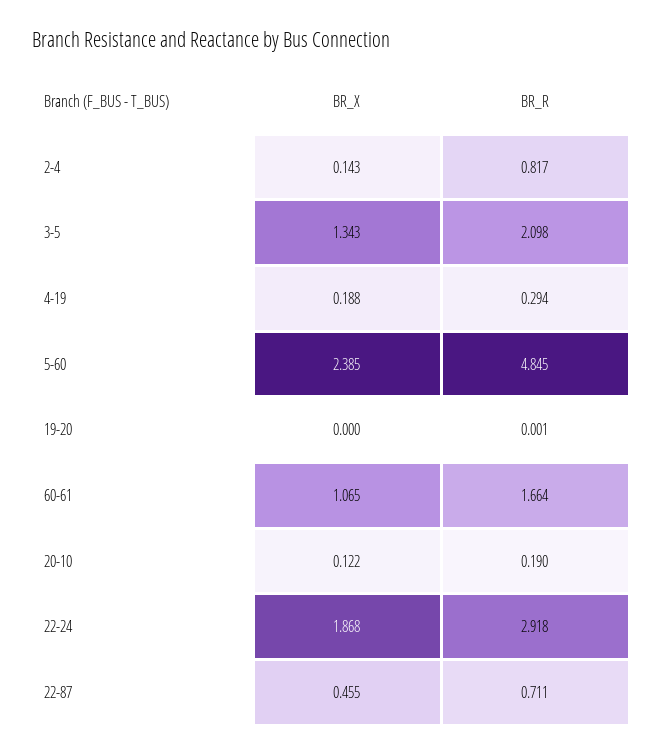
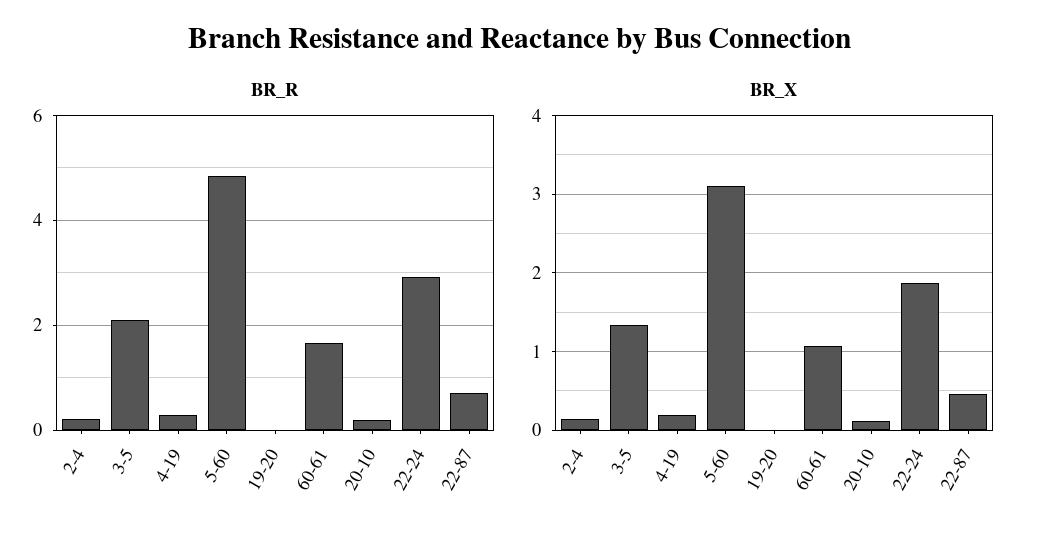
  {
    "BR_X": {
      "2-4": 0.143,
      "3-5": 1.343,
      "4-19": 0.188,
-     "5-60": 2.385,
+     "5-60": 3.1,
      "19-20": 0,
      "60-61": 1.065,
      "20-10": 0.122,
      "22-24": 1.868,
      "22-87": 0.455
    },
    "BR_R": {
-     "2-4": 0.817,
+     "2-4": 0.2,
      "3-5": 2.098,
      "4-19": 0.294,
      "5-60": 4.845,
      "19-20": 0.001,
      "60-61": 1.664,
      "20-10": 0.19,
      "22-24": 2.918,
      "22-87": 0.711
    }
  }

